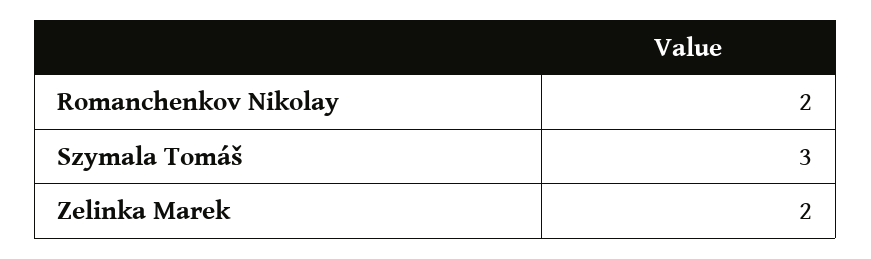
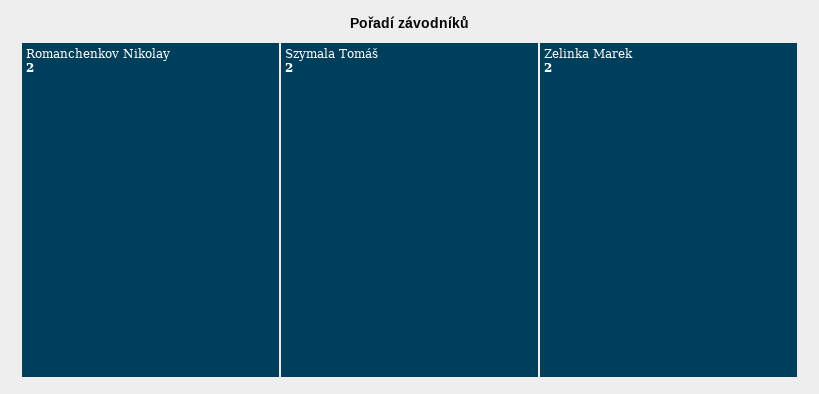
  {
    "Romanchenkov Nikolay": 2,
-   "Szymala Tomáš": 3,
+   "Szymala Tomáš": 2,
    "Zelinka Marek": 2
  }

